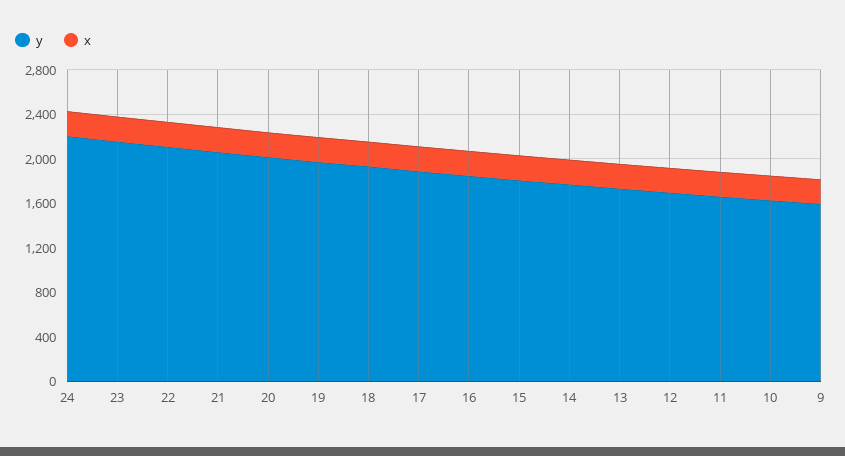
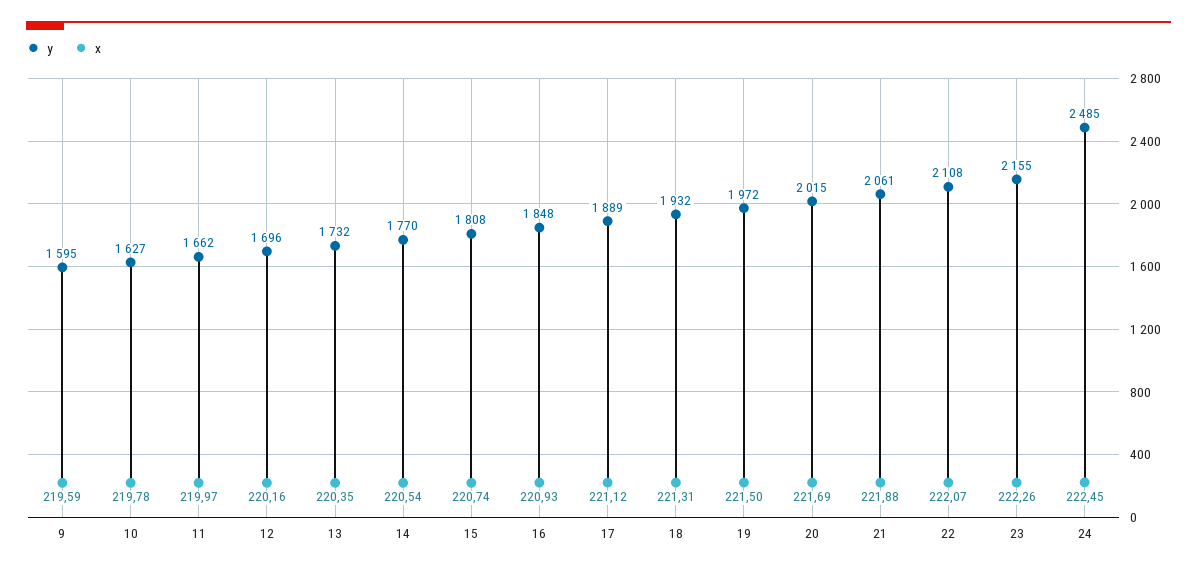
  {
    "y": {
-     "24": 2200,
+     "24": 2485,
      "23": 2155,
      "22": 2108,
      "21": 2061,
      "20": 2015,
      "19": 1972,
      "18": 1932,
      "17": 1889,
      "16": 1848,
      "15": 1808,
      "14": 1770,
      "13": 1732,
      "12": 1696,
      "11": 1662,
      "10": 1627,
      "9": 1595
    },
    "x": {
      "24": 222.45,
      "23": 222.26,
      "22": 222.07,
      "21": 221.88,
      "20": 221.69,
      "19": 221.5,
      "18": 221.31,
      "17": 221.12,
      "16": 220.93,
      "15": 220.74,
      "14": 220.54,
      "13": 220.35,
      "12": 220.16,
      "11": 219.97,
      "10": 219.78,
      "9": 219.59
    }
  }

